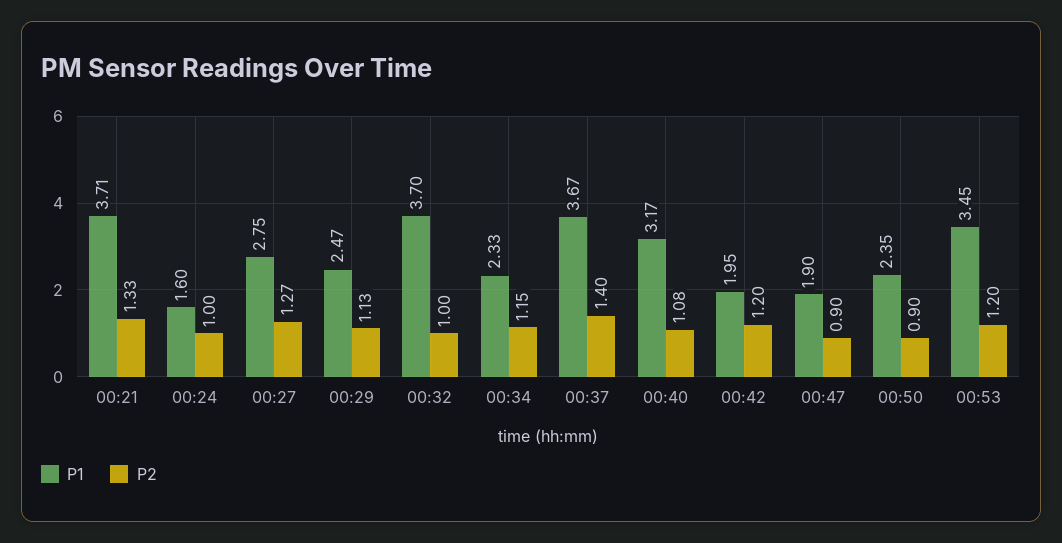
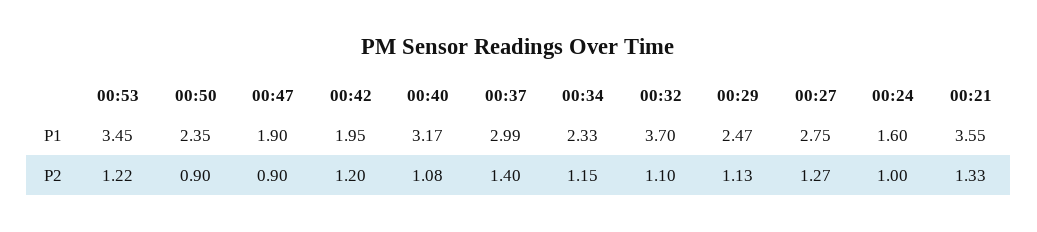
  {
    "P1": {
-     "00:21": 3.71,
+     "00:21": 3.55,
      "00:24": 1.6,
      "00:27": 2.75,
      "00:29": 2.47,
      "00:32": 3.7,
      "00:34": 2.33,
-     "00:37": 3.67,
+     "00:37": 2.99,
      "00:40": 3.17,
      "00:42": 1.95,
      "00:47": 1.9,
      "00:50": 2.35,
      "00:53": 3.45
    },
    "P2": {
      "00:21": 1.33,
      "00:24": 1,
      "00:27": 1.27,
      "00:29": 1.13,
-     "00:32": 1,
+     "00:32": 1.1,
      "00:34": 1.15,
      "00:37": 1.4,
      "00:40": 1.08,
      "00:42": 1.2,
      "00:47": 0.9,
      "00:50": 0.9,
-     "00:53": 1.2
+     "00:53": 1.22
    }
  }

